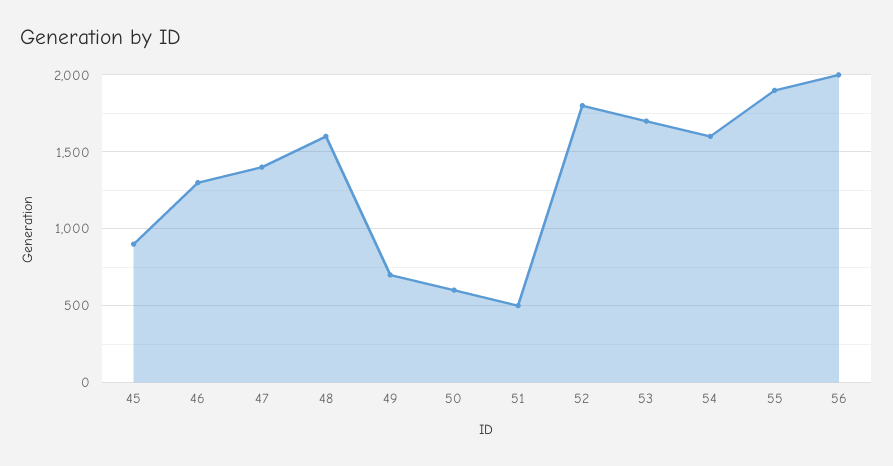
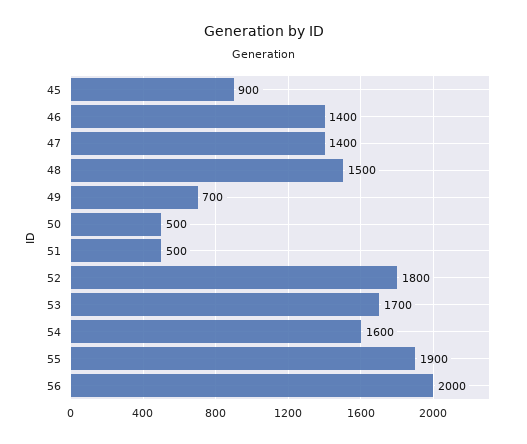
  {
    "45": 900,
-   "46": 1300,
+   "46": 1400,
    "47": 1400,
-   "48": 1600,
+   "48": 1500,
    "49": 700,
-   "50": 600,
+   "50": 500,
    "51": 500,
    "52": 1800,
    "53": 1700,
    "54": 1600,
    "55": 1900,
    "56": 2000
  }

